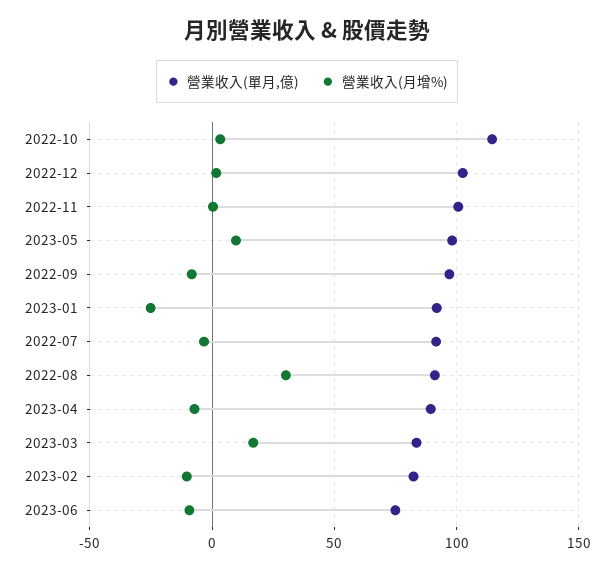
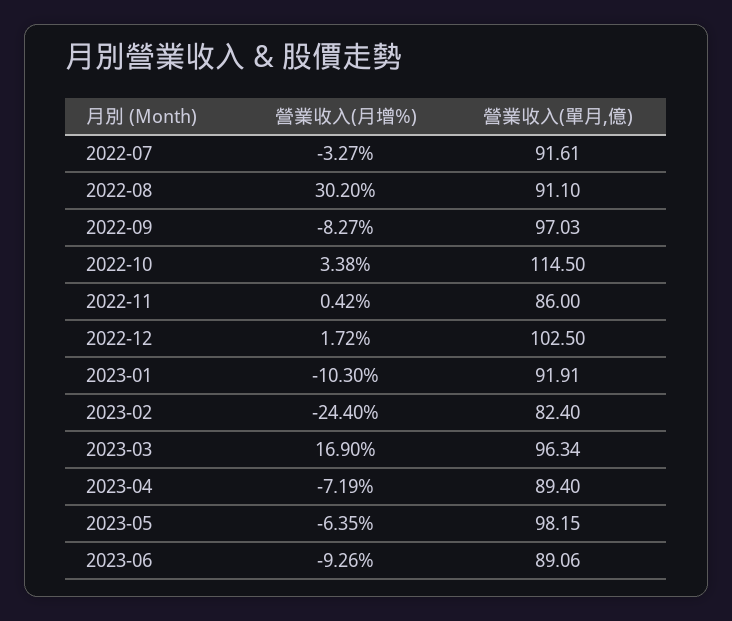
  {
    "營業收入(單月,億)": {
      "2022-10": 114.5,
      "2022-12": 102.5,
-     "2022-11": 100,
+     "2022-11": 86,
      "2023-05": 98.15,
      "2022-09": 97.03,
      "2023-01": 91.91,
      "2022-07": 91.61,
      "2022-08": 91.1,
      "2023-04": 89.4,
-     "2023-03": 85,
+     "2023-03": 96.34,
      "2023-02": 82.4,
-     "2023-06": 75
+     "2023-06": 89.06
    },
    "營業收入(月增%)": {
      "2022-10": 3.38,
      "2022-12": 1.72,
      "2022-11": 0.42,
-     "2023-05": 10,
+     "2023-05": -6.35,
      "2022-09": -8.27,
-     "2023-01": -25,
+     "2023-01": -10.3,
      "2022-07": -3.27,
      "2022-08": 30.2,
      "2023-04": -7.19,
      "2023-03": 16.9,
-     "2023-02": -10,
+     "2023-02": -24.4,
      "2023-06": -9.26
    }
  }

